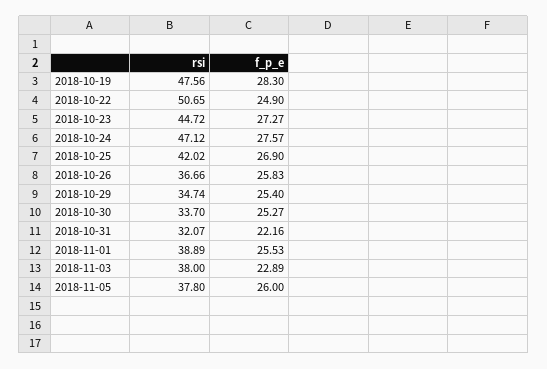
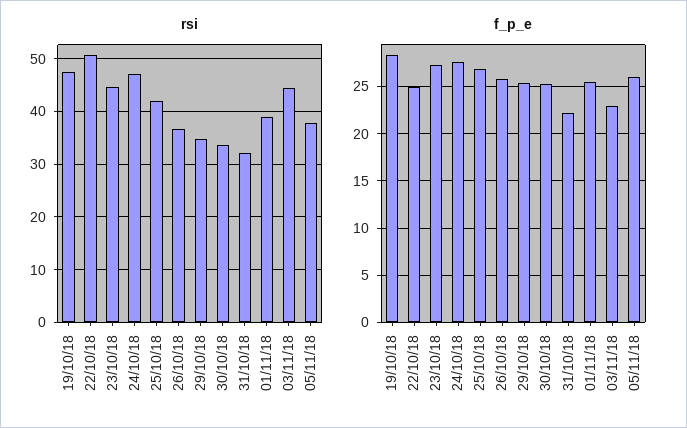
  {
    "rsi": {
      "2018-10-19": 47.56,
      "2018-10-22": 50.65,
      "2018-10-23": 44.72,
      "2018-10-24": 47.12,
      "2018-10-25": 42.02,
      "2018-10-26": 36.66,
      "2018-10-29": 34.74,
      "2018-10-30": 33.7,
      "2018-10-31": 32.07,
      "2018-11-01": 38.89,
-     "2018-11-03": 38,
+     "2018-11-03": 44,
      "2018-11-05": 37.8
    },
    "f_p_e": {
      "2018-10-19": 28.3,
      "2018-10-22": 24.9,
      "2018-10-23": 27.27,
      "2018-10-24": 27.57,
      "2018-10-25": 26.9,
      "2018-10-26": 25.83,
      "2018-10-29": 25.4,
      "2018-10-30": 25.27,
      "2018-10-31": 22.16,
      "2018-11-01": 25.53,
      "2018-11-03": 22.89,
      "2018-11-05": 26
    }
  }

